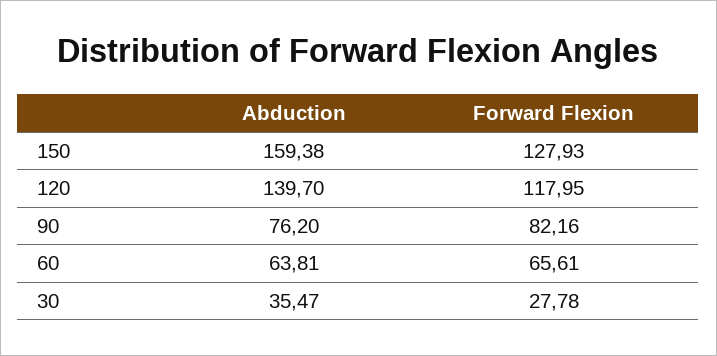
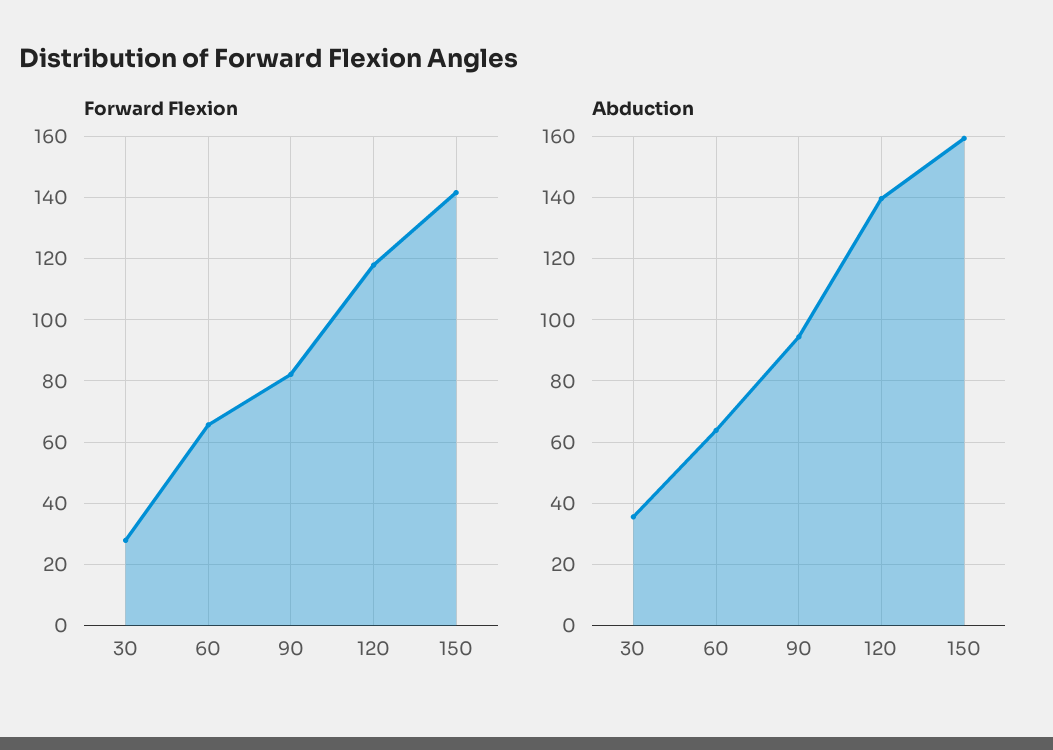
  {
    "Abduction": {
      "150": 159.38,
      "120": 139.7,
-     "90": 76.2,
+     "90": 94,
      "60": 63.81,
      "30": 35.47
    },
    "Forward Flexion": {
-     "150": 127.93,
+     "150": 142,
      "120": 117.95,
      "90": 82.16,
      "60": 65.61,
      "30": 27.78
    }
  }

